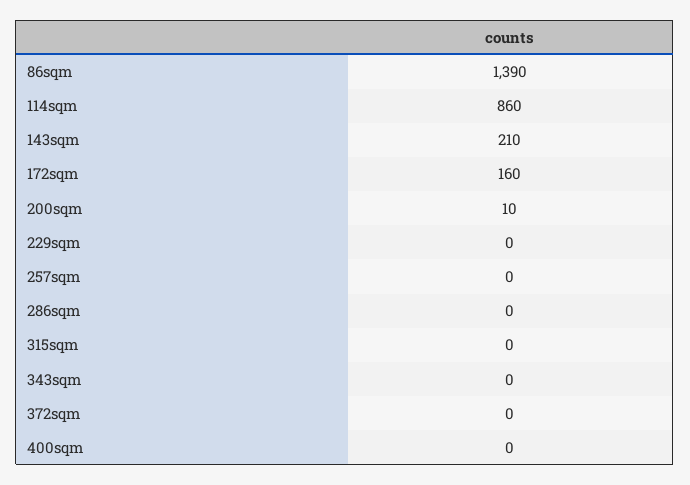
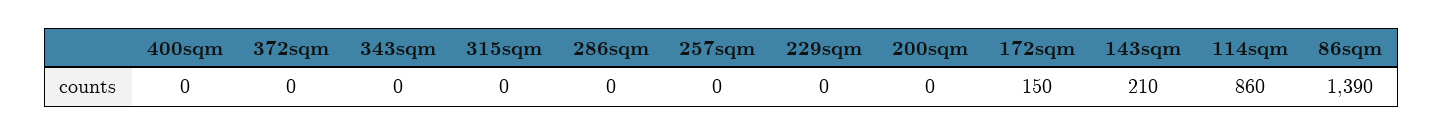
  {
    "86sqm": 1390,
    "114sqm": 860,
    "143sqm": 210,
-   "172sqm": 160,
+   "172sqm": 150,
-   "200sqm": 10,
+   "200sqm": 0,
    "229sqm": 0,
    "257sqm": 0,
    "286sqm": 0,
    "315sqm": 0,
    "343sqm": 0,
    "372sqm": 0,
    "400sqm": 0
  }

